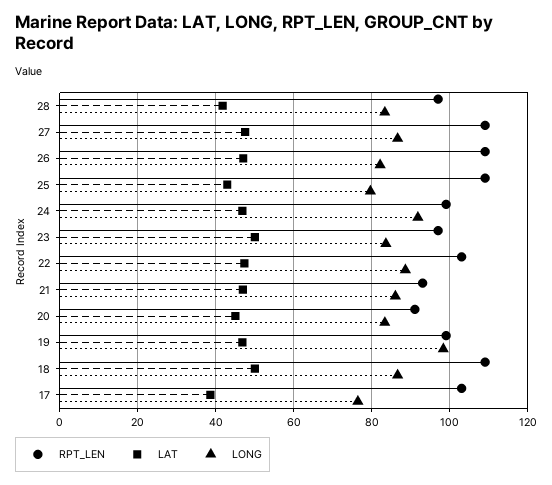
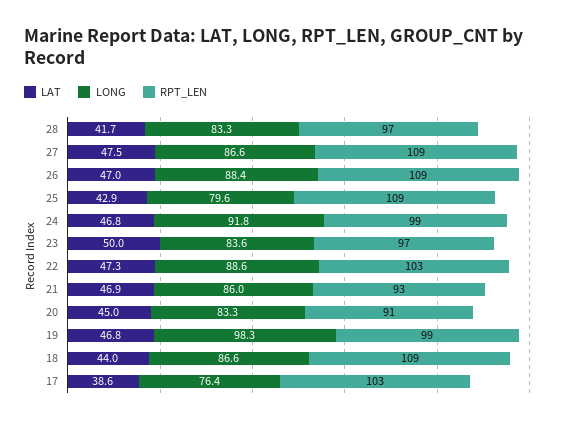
  {
    "RPT_LEN": {
      "28": 97,
      "27": 109,
      "26": 109,
      "25": 109,
      "24": 99,
      "23": 97,
      "22": 103,
      "21": 93,
      "20": 91,
      "19": 99,
      "18": 109,
      "17": 103
    },
    "LAT": {
      "28": 41.7,
      "27": 47.5,
      "26": 47,
      "25": 42.9,
      "24": 46.8,
      "23": 50,
      "22": 47.3,
      "21": 46.9,
      "20": 45,
      "19": 46.8,
-     "18": 50,
+     "18": 44,
      "17": 38.6
    },
    "LONG": {
      "28": 83.3,
      "27": 86.6,
-     "26": 82,
+     "26": 88.4,
      "25": 79.6,
      "24": 91.8,
      "23": 83.6,
      "22": 88.6,
      "21": 86,
      "20": 83.3,
      "19": 98.3,
      "18": 86.6,
      "17": 76.4
    }
  }

